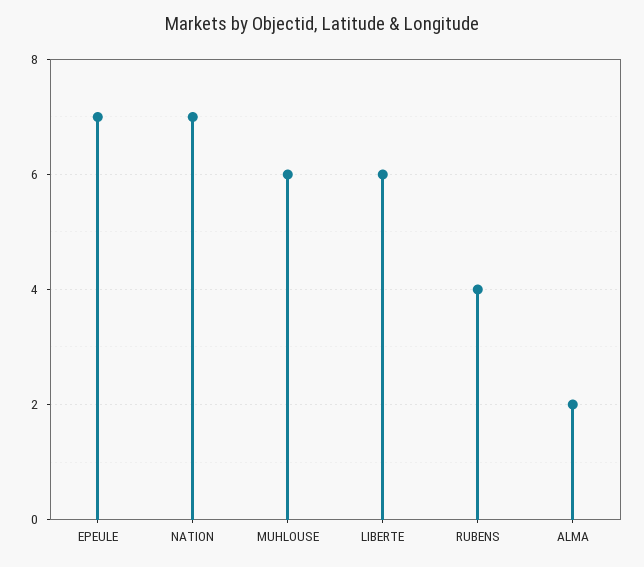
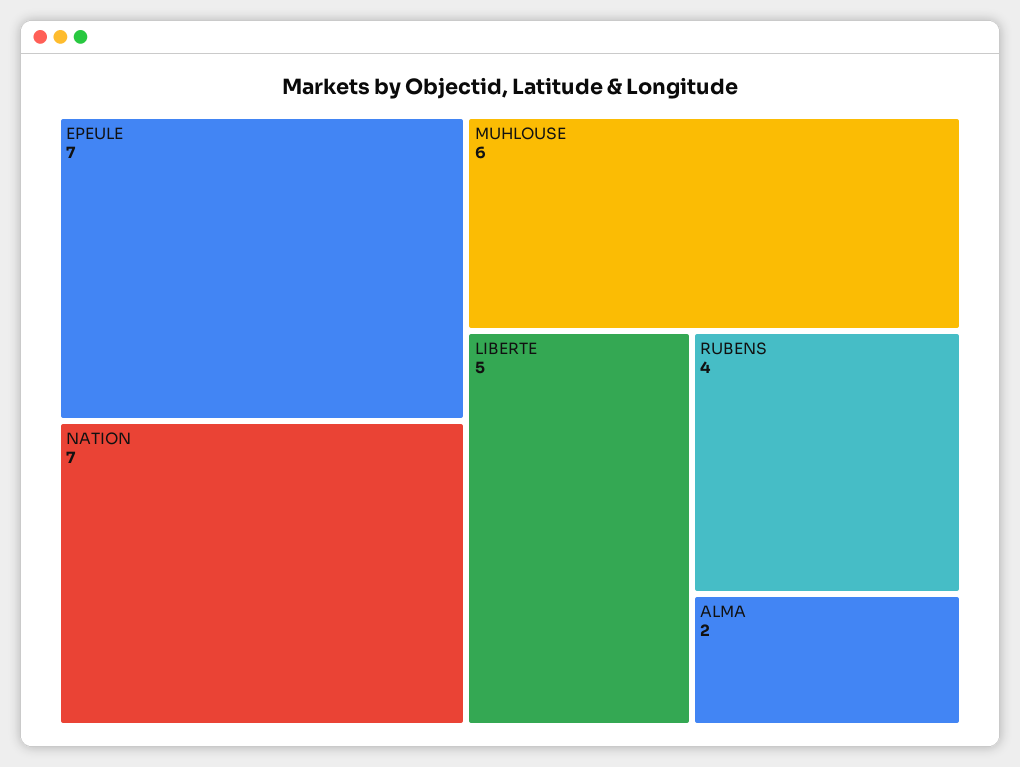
  {
    "EPEULE": 7,
    "NATION": 7,
    "MUHLOUSE": 6,
-   "LIBERTE": 6,
+   "LIBERTE": 5,
    "RUBENS": 4,
    "ALMA": 2
  }

